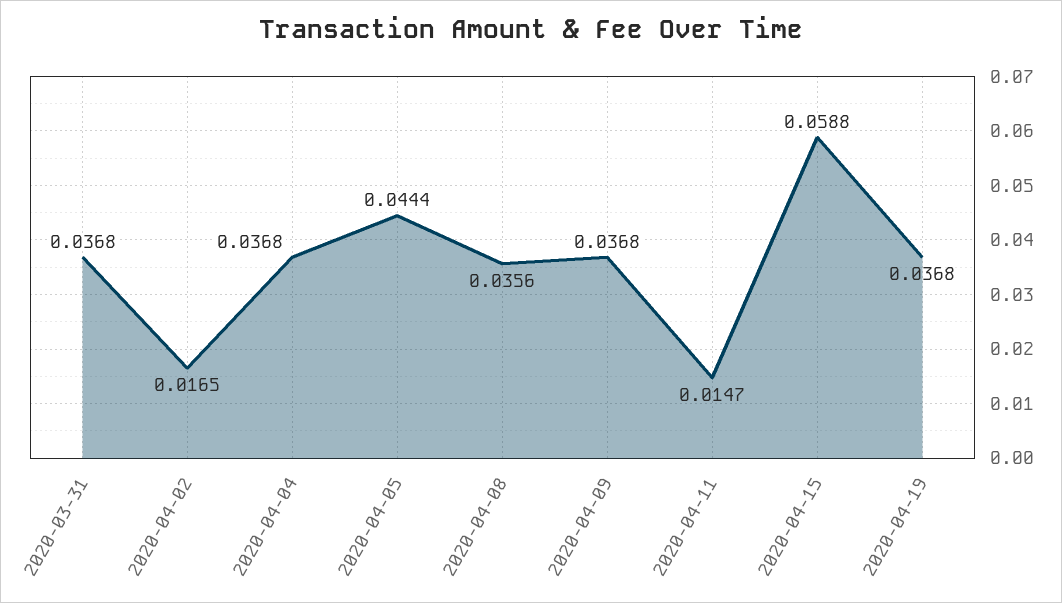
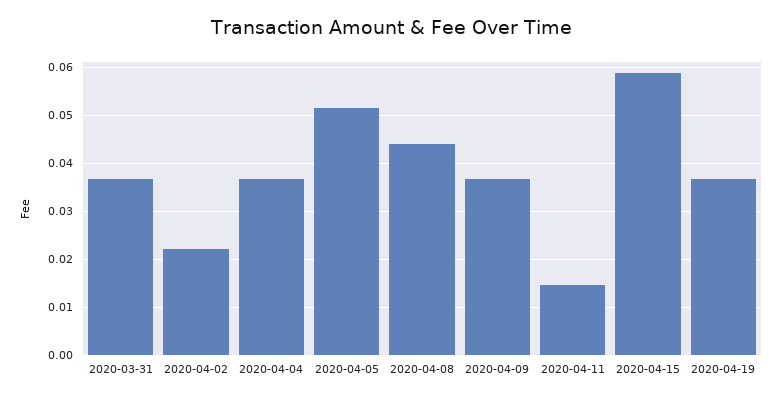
  {
    "2020-03-31": 0.0368,
-   "2020-04-02": 0.0165,
+   "2020-04-02": 0.022,
    "2020-04-04": 0.0368,
-   "2020-04-05": 0.0444,
+   "2020-04-05": 0.052,
-   "2020-04-08": 0.0356,
+   "2020-04-08": 0.044,
    "2020-04-09": 0.0368,
    "2020-04-11": 0.0147,
    "2020-04-15": 0.0588,
    "2020-04-19": 0.0368
  }

